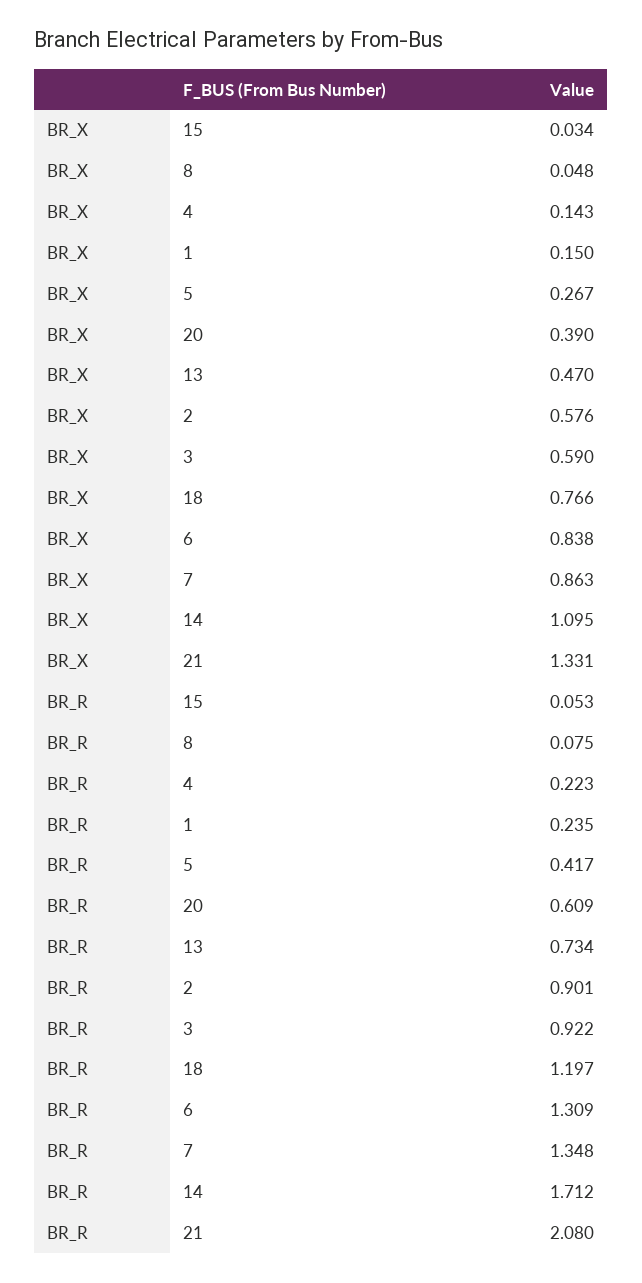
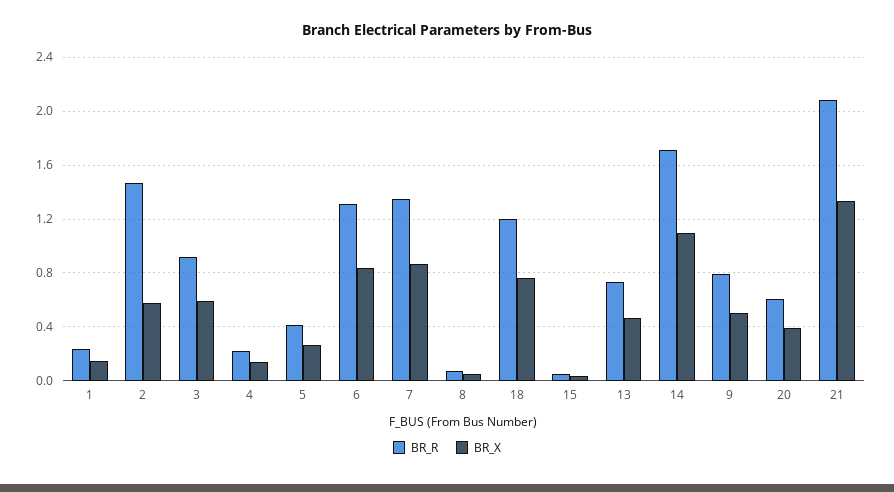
  {
    "BR_X": {
      "15": 0.034,
      "8": 0.048,
      "4": 0.143,
      "1": 0.15,
      "5": 0.267,
      "20": 0.39,
      "13": 0.47,
      "2": 0.576,
      "3": 0.59,
      "18": 0.766,
      "6": 0.838,
      "7": 0.863,
      "14": 1.095,
-     "21": 1.331
+     "21": 1.331,
+     "9": 0.5
    },
    "BR_R": {
      "15": 0.053,
      "8": 0.075,
      "4": 0.223,
      "1": 0.235,
      "5": 0.417,
      "20": 0.609,
      "13": 0.734,
-     "2": 0.901,
+     "2": 1.45,
      "3": 0.922,
      "18": 1.197,
      "6": 1.309,
      "7": 1.348,
      "14": 1.712,
-     "21": 2.08
+     "21": 2.08,
+     "9": 0.8
    }
  }

